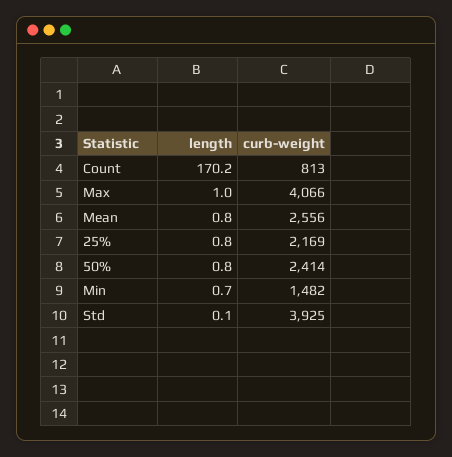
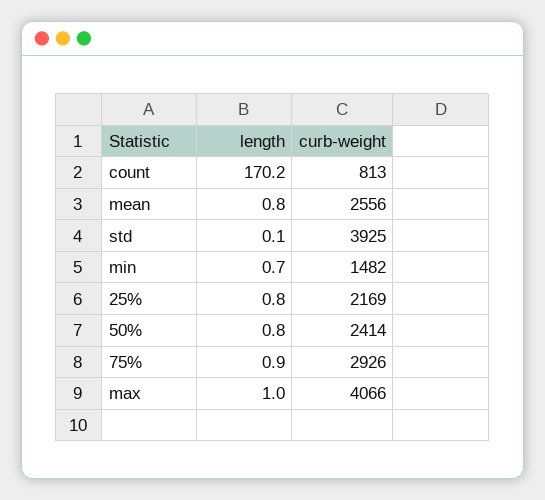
  {
    "length": {
      "Count": 170.2,
      "Max": 1,
      "Mean": 0.8,
      "25%": 0.8,
      "50%": 0.8,
      "Min": 0.7,
-     "Std": 0.1
+     "Std": 0.1,
+     "75%": 0.9
    },
    "curb-weight": {
      "Count": 813,
      "Max": 4066,
      "Mean": 2556,
      "25%": 2169,
      "50%": 2414,
      "Min": 1482,
-     "Std": 3925
+     "Std": 3925,
+     "75%": 2926
    }
  }

